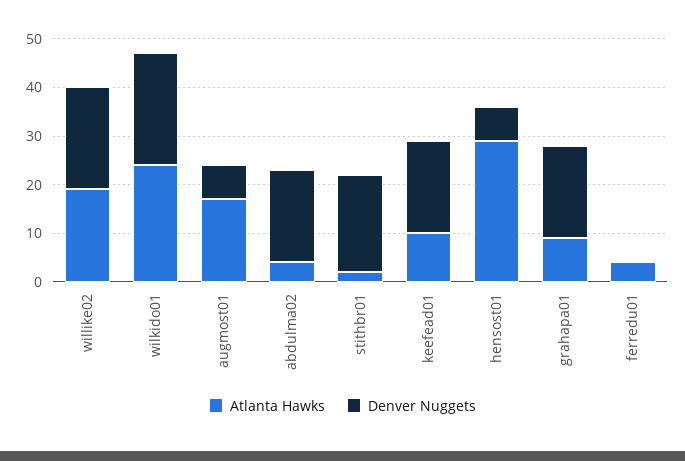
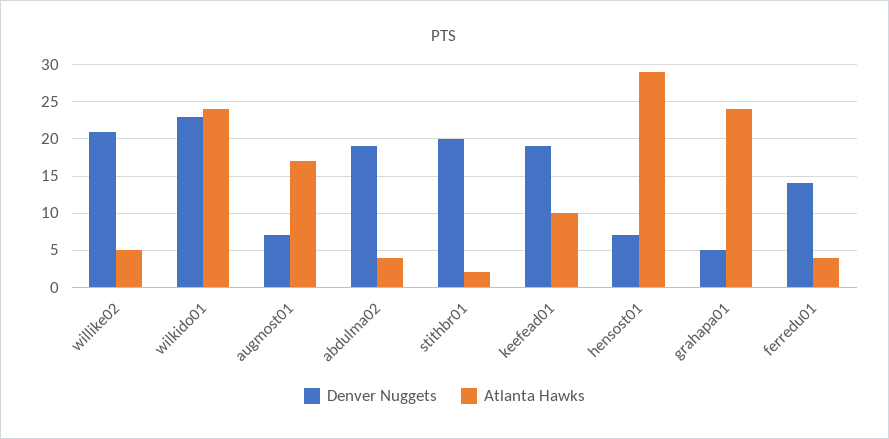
  {
    "Atlanta Hawks": {
-     "willike02": 20,
+     "willike02": 5,
      "wilkido01": 24,
      "augmost01": 17,
      "abdulma02": 4,
      "stithbr01": 2,
      "keefead01": 10,
      "hensost01": 29,
-     "grahapa01": 10,
+     "grahapa01": 24,
      "ferredu01": 4
    },
    "Denver Nuggets": {
      "willike02": 21,
      "wilkido01": 23,
      "augmost01": 7,
      "abdulma02": 19,
      "stithbr01": 20,
      "keefead01": 19,
      "hensost01": 7,
-     "grahapa01": 20,
+     "grahapa01": 5,
-     "ferredu01": 0
+     "ferredu01": 14
    }
  }

